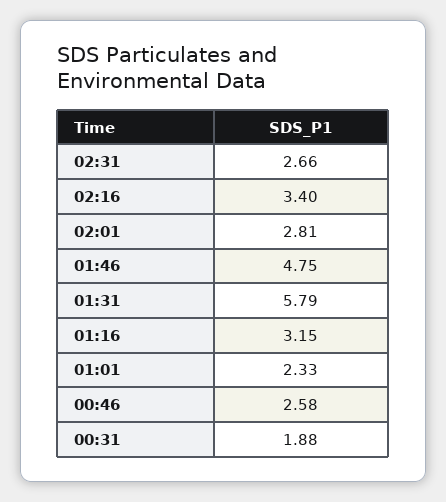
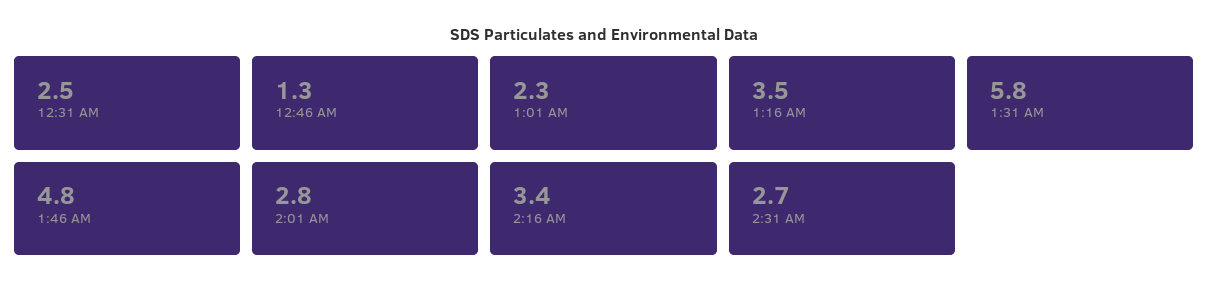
  {
    "02:31": 2.66,
    "02:16": 3.4,
    "02:01": 2.81,
    "01:46": 4.75,
    "01:31": 5.79,
-   "01:16": 3.15,
+   "01:16": 3.5,
    "01:01": 2.33,
-   "00:46": 2.58,
+   "00:46": 1.3,
-   "00:31": 1.88
+   "00:31": 2.5
  }

